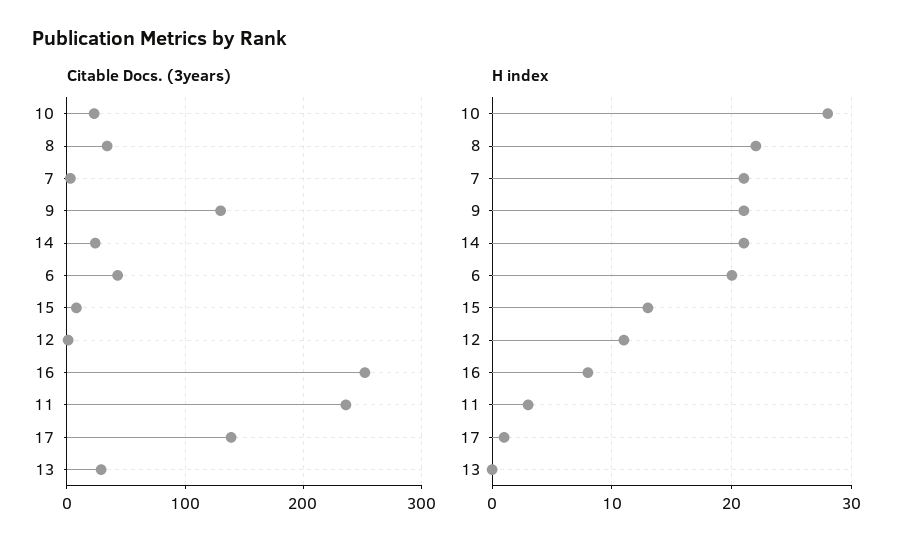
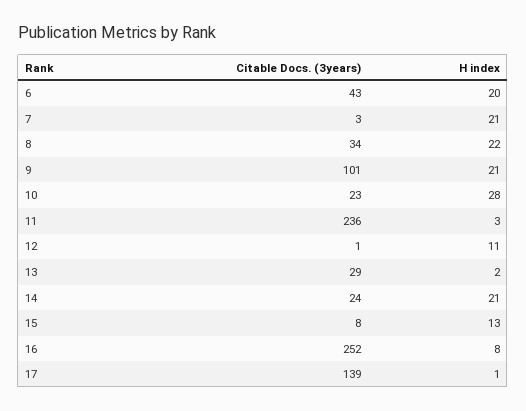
  {
    "Citable Docs. (3years)": {
      "10": 23,
      "8": 34,
      "7": 3,
-     "9": 130,
+     "9": 101,
      "14": 24,
      "6": 43,
      "15": 8,
      "12": 1,
      "16": 252,
      "11": 236,
      "17": 139,
      "13": 29
    },
    "H index": {
      "10": 28,
      "8": 22,
      "7": 21,
      "9": 21,
      "14": 21,
      "6": 20,
      "15": 13,
      "12": 11,
      "16": 8,
      "11": 3,
      "17": 1,
-     "13": 0
+     "13": 2
    }
  }

